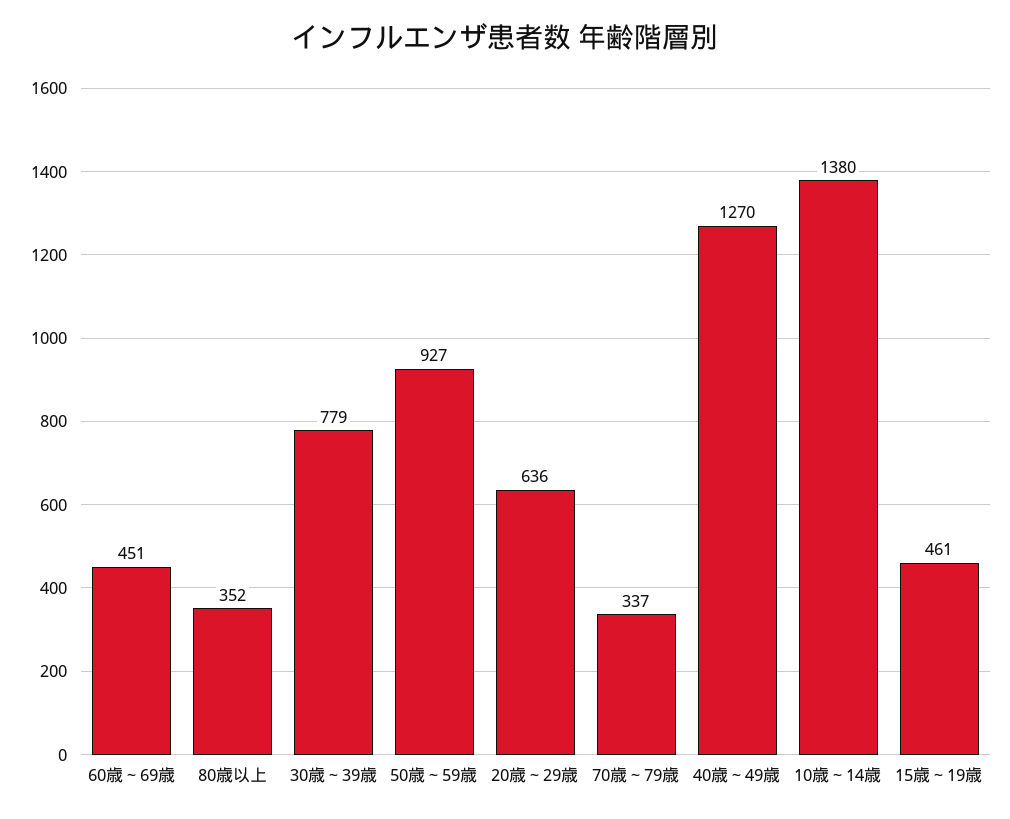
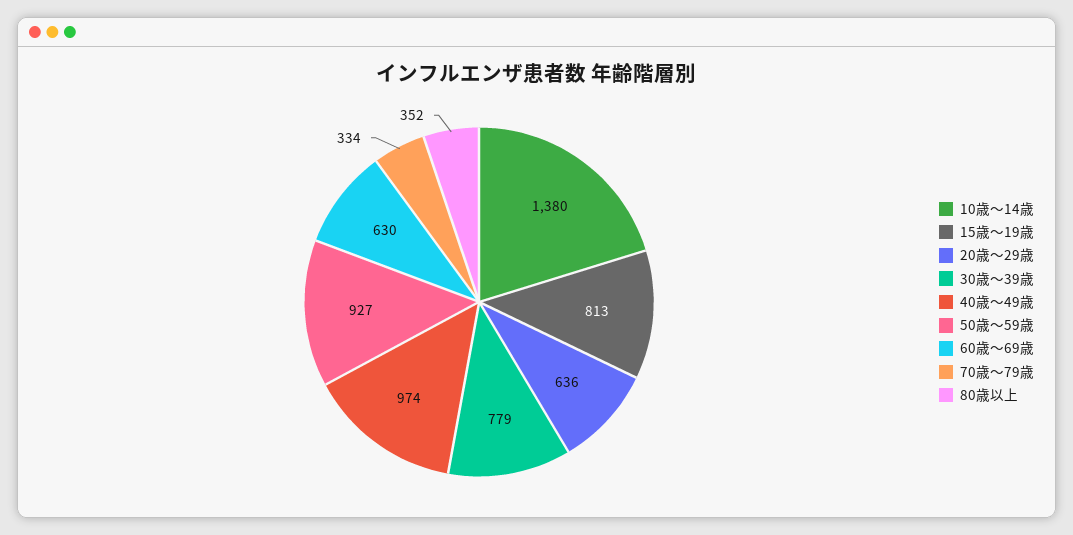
  {
-   "60歳～69歳": 451,
+   "60歳～69歳": 630,
    "80歳以上": 352,
    "30歳～39歳": 779,
    "50歳～59歳": 927,
    "20歳～29歳": 636,
-   "70歳～79歳": 337,
+   "70歳～79歳": 334,
-   "40歳～49歳": 1270,
+   "40歳～49歳": 974,
    "10歳～14歳": 1380,
-   "15歳～19歳": 461
+   "15歳～19歳": 813
  }

